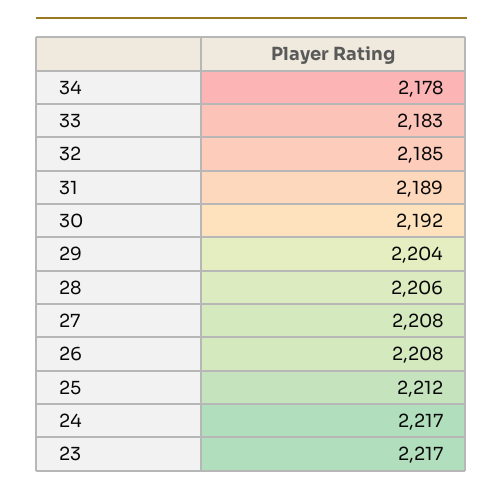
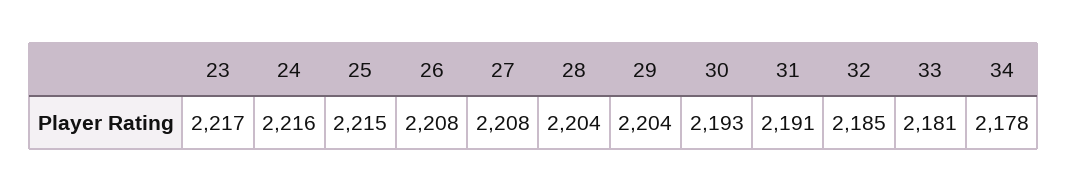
  {
    "34": 2178,
-   "33": 2183,
+   "33": 2181,
    "32": 2185,
-   "31": 2189,
+   "31": 2191,
-   "30": 2192,
+   "30": 2193,
    "29": 2204,
-   "28": 2206,
+   "28": 2204,
    "27": 2208,
    "26": 2208,
-   "25": 2212,
+   "25": 2215,
-   "24": 2217,
+   "24": 2216,
    "23": 2217
  }

